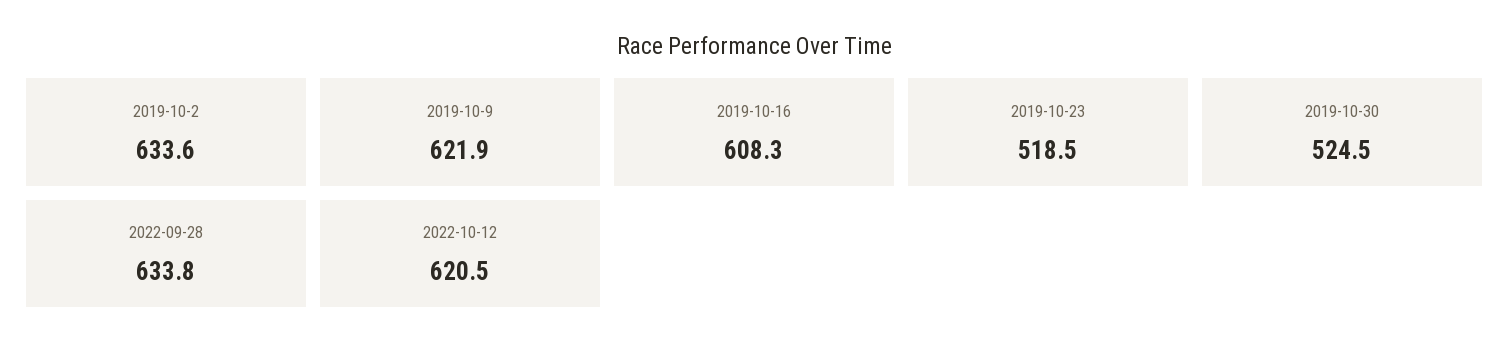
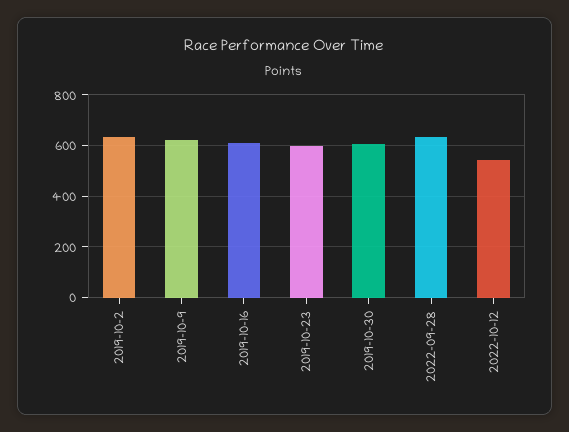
  {
    "2019-10-2": 633.6,
    "2019-10-9": 621.9,
    "2019-10-16": 608.3,
-   "2019-10-23": 518.5,
+   "2019-10-23": 600,
-   "2019-10-30": 524.5,
+   "2019-10-30": 600,
    "2022-09-28": 633.8,
-   "2022-10-12": 620.5
+   "2022-10-12": 550
  }

